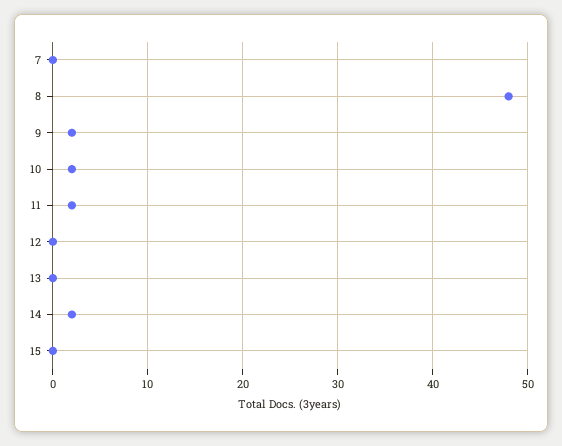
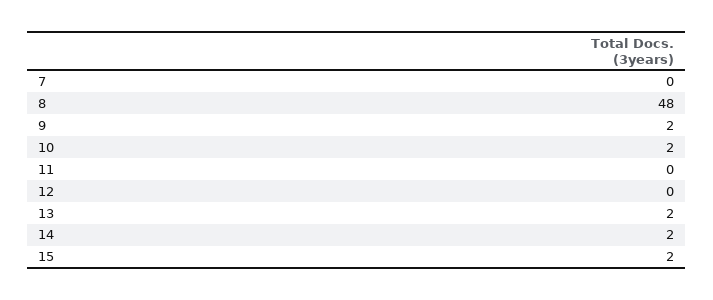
  {
    "7": 0,
    "8": 48,
    "9": 2,
    "10": 2,
-   "11": 2,
+   "11": 0,
    "12": 0,
-   "13": 0,
+   "13": 2,
    "14": 2,
-   "15": 0
+   "15": 2
  }

